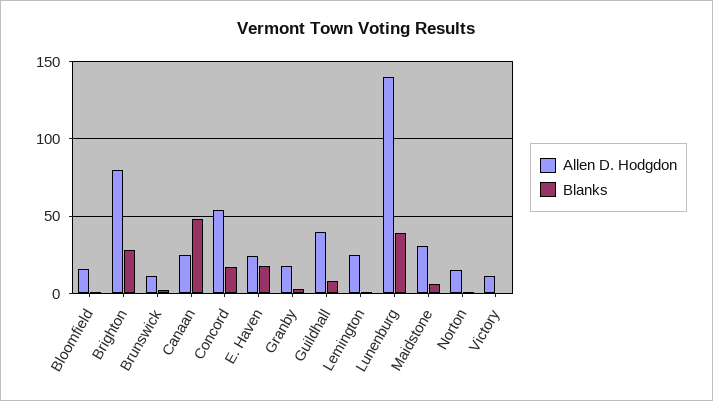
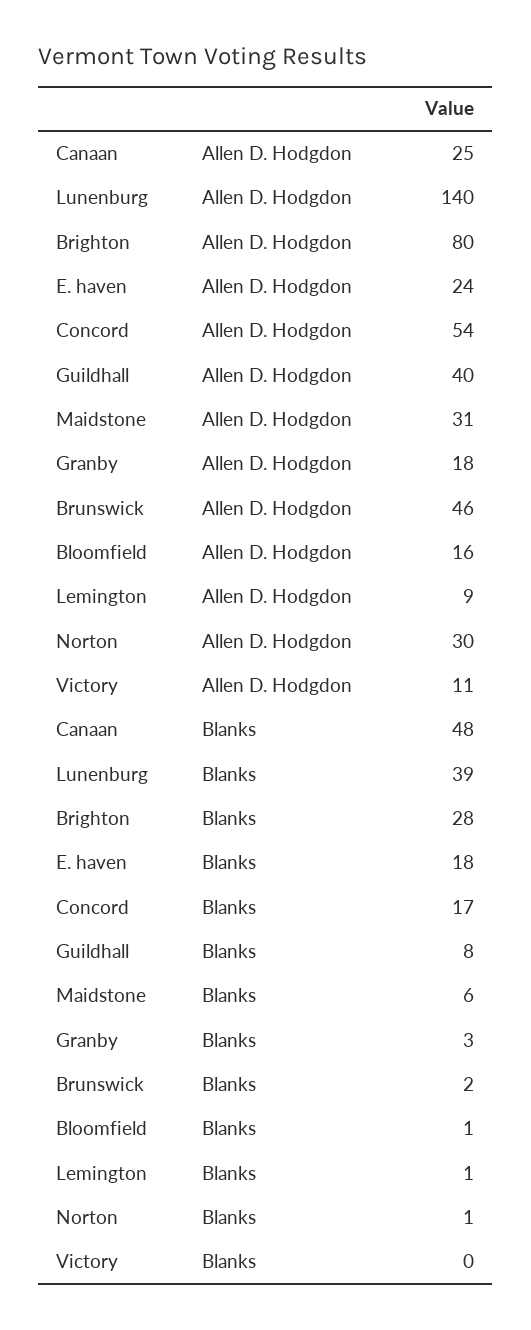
  {
    "Allen D. Hodgdon": {
      "Bloomfield": 16,
      "Brighton": 80,
-     "Brunswick": 10,
+     "Brunswick": 46,
      "Canaan": 25,
      "Concord": 54,
      "E. Haven": 24,
      "Granby": 18,
      "Guildhall": 40,
-     "Lemington": 25,
+     "Lemington": 9,
      "Lunenburg": 140,
      "Maidstone": 31,
-     "Norton": 15,
+     "Norton": 30,
      "Victory": 11
    },
    "Blanks": {
      "Bloomfield": 1,
      "Brighton": 28,
      "Brunswick": 2,
      "Canaan": 48,
      "Concord": 17,
      "E. Haven": 18,
      "Granby": 3,
      "Guildhall": 8,
      "Lemington": 1,
      "Lunenburg": 39,
      "Maidstone": 6,
      "Norton": 1,
      "Victory": 0
    }
  }

